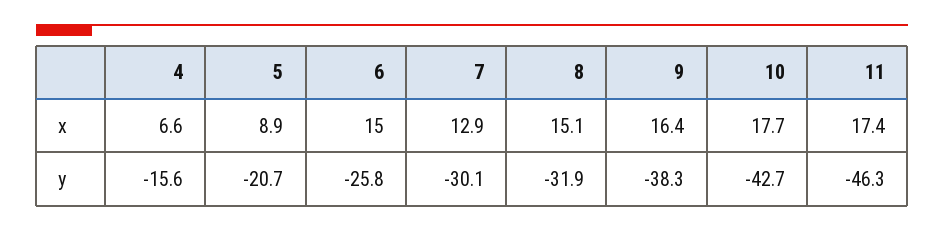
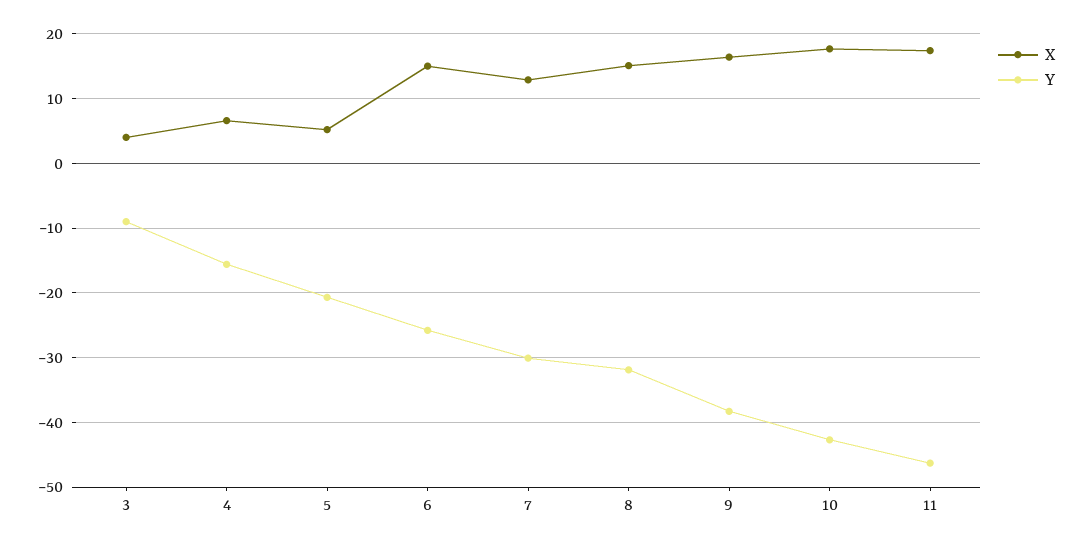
  {
    "x": {
      "4": 6.6,
-     "5": 8.9,
+     "5": 5,
      "6": 15,
      "7": 12.9,
      "8": 15.1,
      "9": 16.4,
      "10": 17.7,
-     "11": 17.4
+     "11": 17.4,
+     "3": 4
    },
    "y": {
      "4": -15.6,
      "5": -20.7,
      "6": -25.8,
      "7": -30.1,
      "8": -31.9,
      "9": -38.3,
      "10": -42.7,
-     "11": -46.3
+     "11": -46.3,
+     "3": -9
    }
  }

